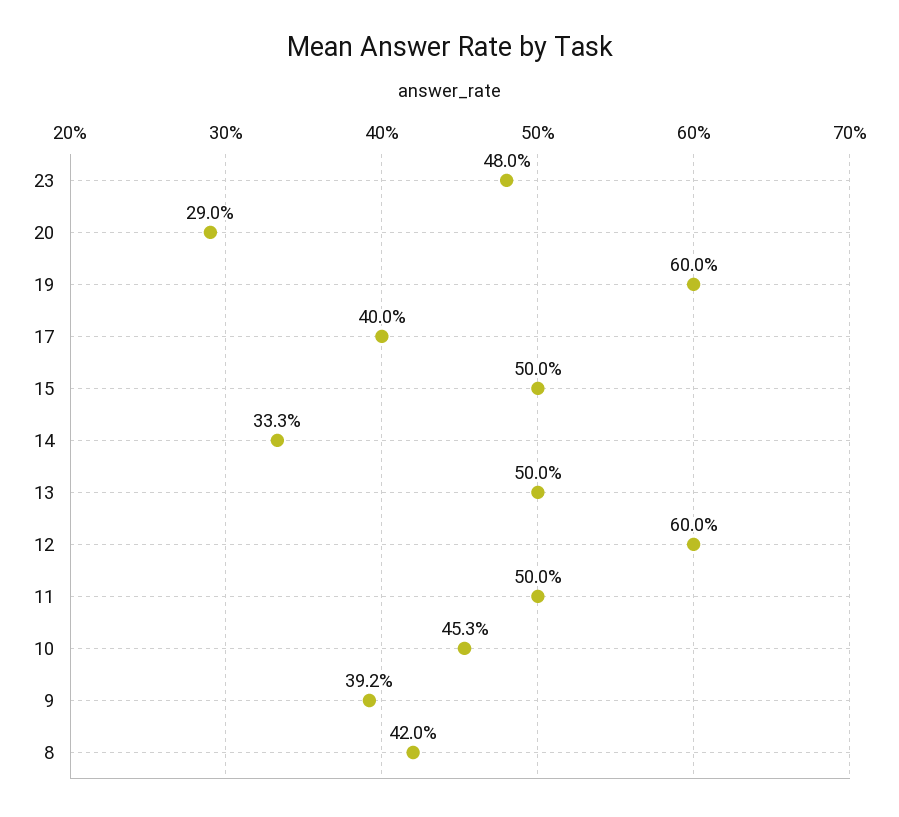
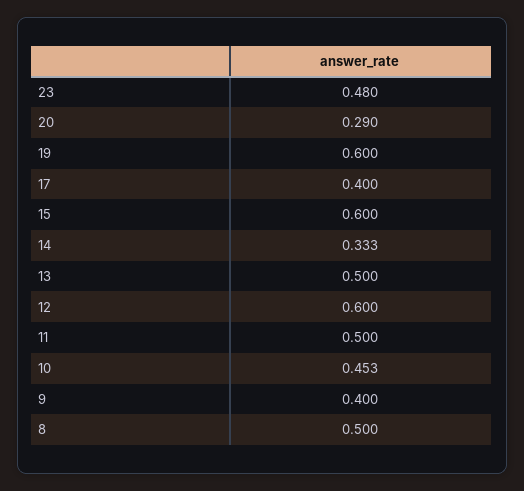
  {
    "23": 0.48,
    "20": 0.29,
    "19": 0.6,
    "17": 0.4,
-   "15": 0.5,
+   "15": 0.6,
    "14": 0.333,
    "13": 0.5,
    "12": 0.6,
    "11": 0.5,
    "10": 0.453,
-   "9": 0.392,
+   "9": 0.4,
-   "8": 0.42
+   "8": 0.5
  }

